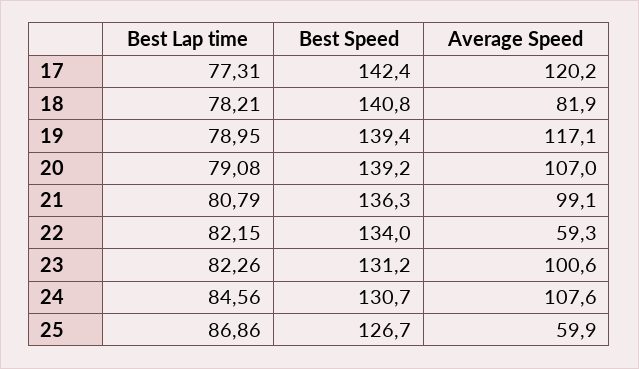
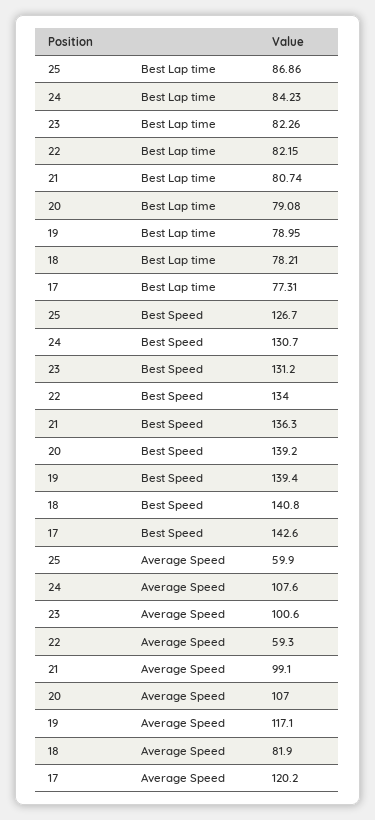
  {
    "Best Lap time": {
      "17": 77.31,
      "18": 78.21,
      "19": 78.95,
      "20": 79.08,
-     "21": 80.79,
+     "21": 80.74,
      "22": 82.15,
      "23": 82.26,
-     "24": 84.56,
+     "24": 84.23,
      "25": 86.86
    },
    "Best Speed": {
-     "17": 142.4,
+     "17": 142.6,
      "18": 140.8,
      "19": 139.4,
      "20": 139.2,
      "21": 136.3,
      "22": 134,
      "23": 131.2,
      "24": 130.7,
      "25": 126.7
    },
    "Average Speed": {
      "17": 120.2,
      "18": 81.9,
      "19": 117.1,
      "20": 107,
      "21": 99.1,
      "22": 59.3,
      "23": 100.6,
      "24": 107.6,
      "25": 59.9
    }
  }

